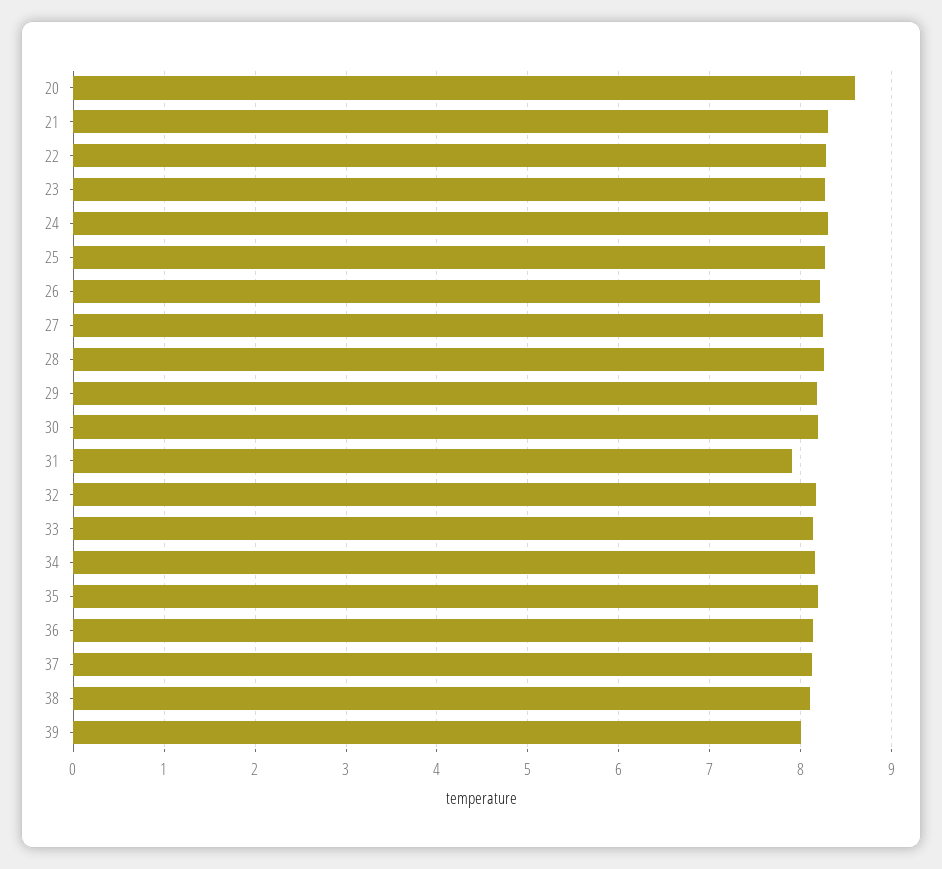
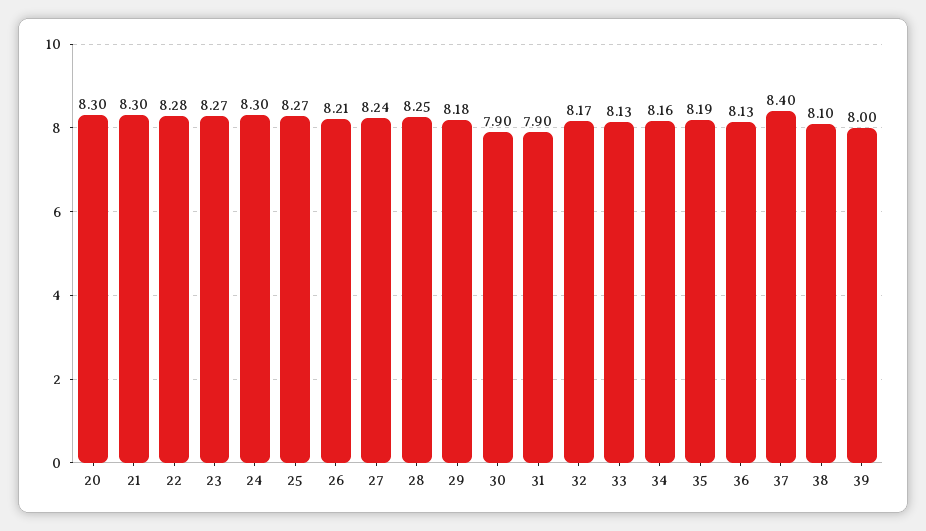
  {
-   "20": 8.6,
+   "20": 8.3,
    "21": 8.3,
    "22": 8.28,
    "23": 8.27,
    "24": 8.3,
    "25": 8.27,
    "26": 8.21,
    "27": 8.24,
    "28": 8.25,
    "29": 8.18,
-   "30": 8.2,
+   "30": 7.9,
    "31": 7.9,
    "32": 8.17,
    "33": 8.13,
    "34": 8.16,
    "35": 8.19,
    "36": 8.13,
-   "37": 8.1,
+   "37": 8.4,
    "38": 8.1,
    "39": 8
  }

